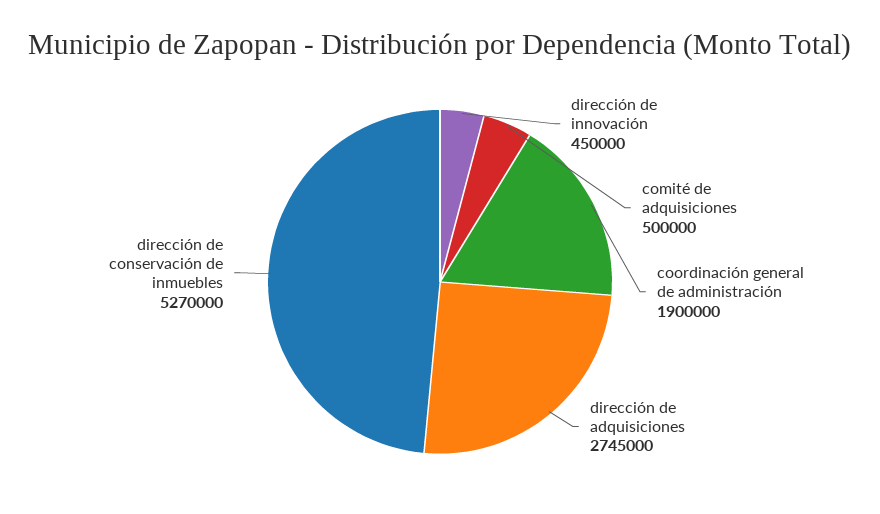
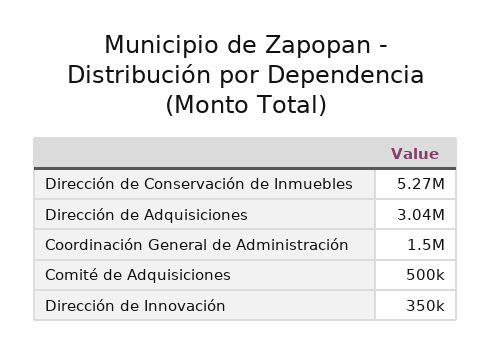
  {
-   "dirección de innovación": 450000,
+   "dirección de innovación": 350000,
    "comité de adquisiciones": 500000,
-   "coordinación general de administración": 1900000,
+   "coordinación general de administración": 1500000,
-   "dirección de adquisiciones": 2745000,
+   "dirección de adquisiciones": 3040000,
    "dirección de conservación de inmuebles": 5270000
  }

